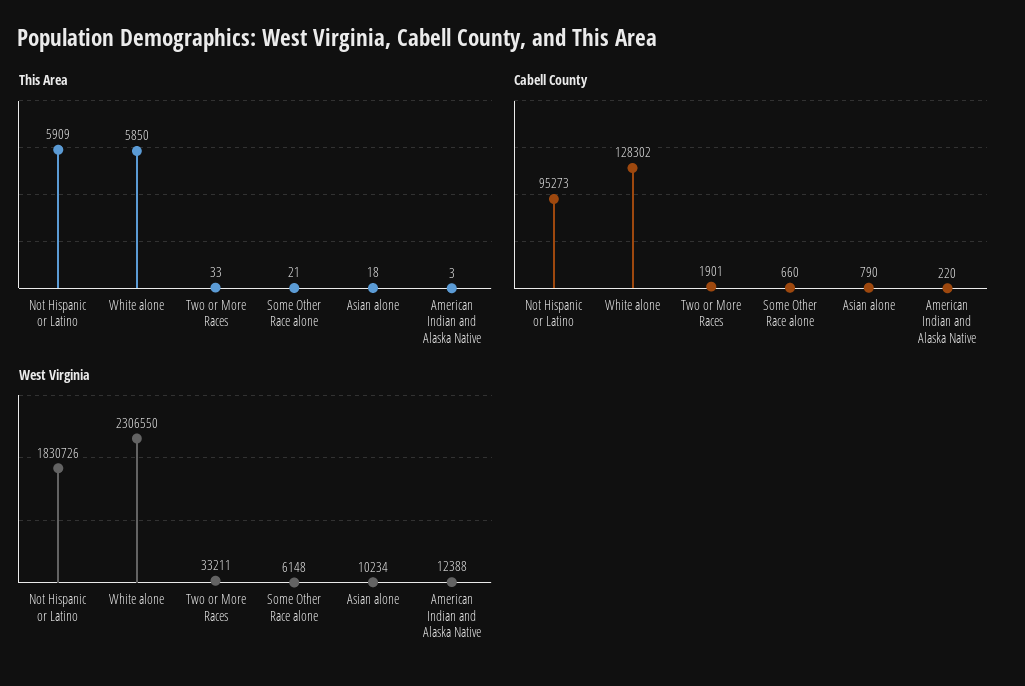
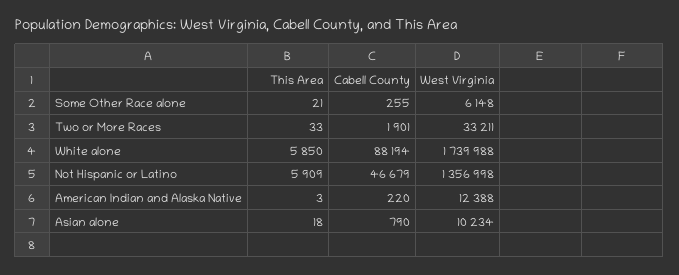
  {
    "This Area": {
      "Not Hispanic or Latino": 5909,
      "White alone": 5850,
      "Two or More Races": 33,
      "Some Other Race alone": 21,
      "Asian alone": 18,
      "American Indian and Alaska Native": 3
    },
    "Cabell County": {
-     "Not Hispanic or Latino": 95273,
+     "Not Hispanic or Latino": 46679,
-     "White alone": 128302,
+     "White alone": 88194,
      "Two or More Races": 1901,
-     "Some Other Race alone": 660,
+     "Some Other Race alone": 255,
      "Asian alone": 790,
      "American Indian and Alaska Native": 220
    },
    "West Virginia": {
-     "Not Hispanic or Latino": 1830726,
+     "Not Hispanic or Latino": 1356998,
-     "White alone": 2306550,
+     "White alone": 1739988,
      "Two or More Races": 33211,
      "Some Other Race alone": 6148,
      "Asian alone": 10234,
      "American Indian and Alaska Native": 12388
    }
  }

